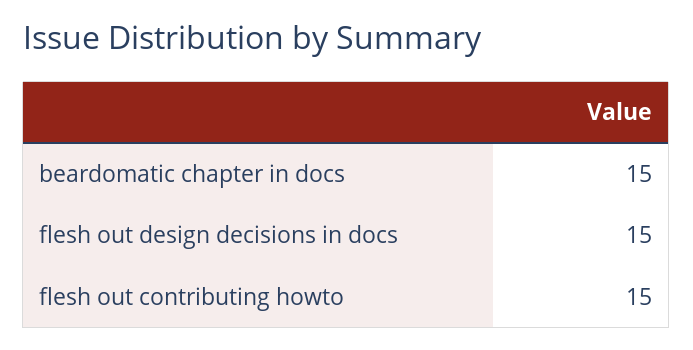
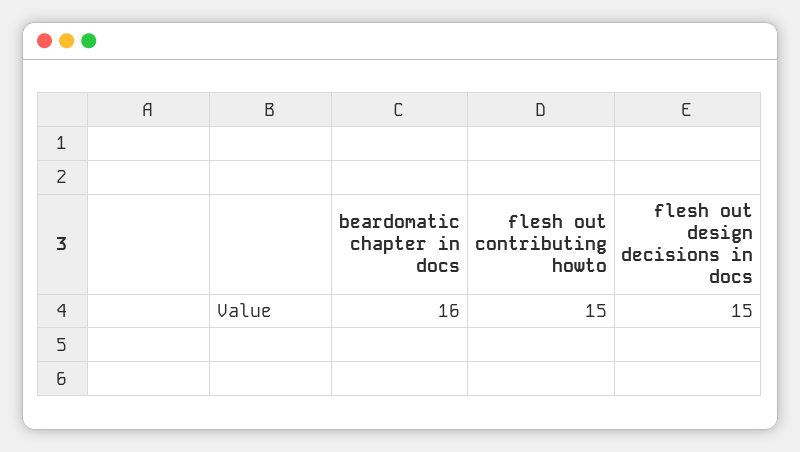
  {
-   "beardomatic chapter in docs": 15,
+   "beardomatic chapter in docs": 16,
    "flesh out design decisions in docs": 15,
    "flesh out contributing howto": 15
  }

